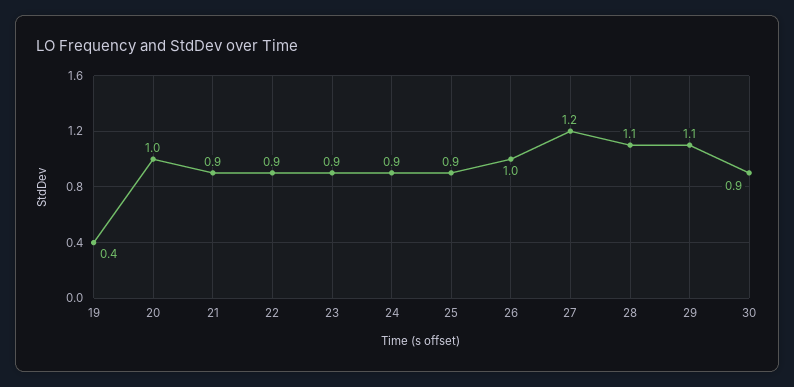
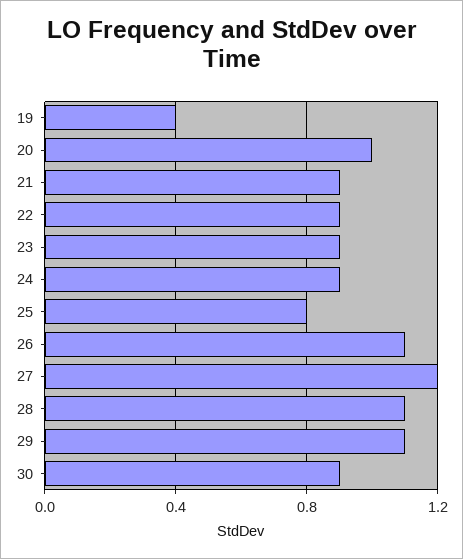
  {
    "19": 0.4,
    "20": 1,
    "21": 0.9,
    "22": 0.9,
    "23": 0.9,
    "24": 0.9,
-   "25": 0.9,
+   "25": 0.8,
-   "26": 1,
+   "26": 1.1,
    "27": 1.2,
    "28": 1.1,
    "29": 1.1,
    "30": 0.9
  }

